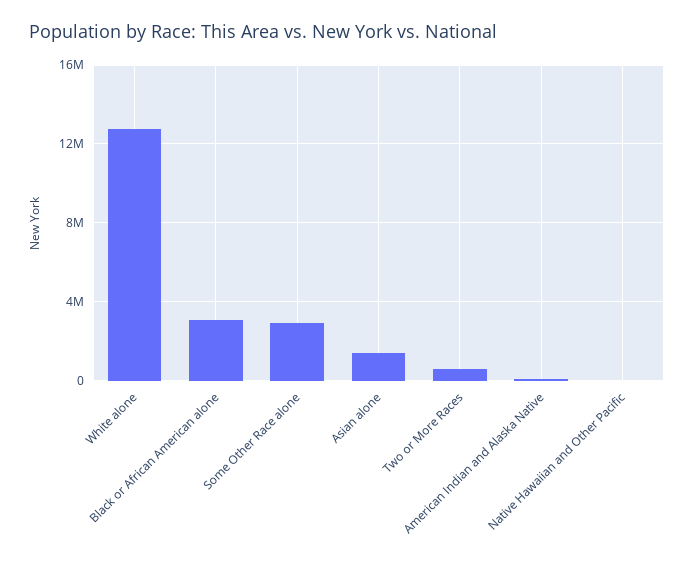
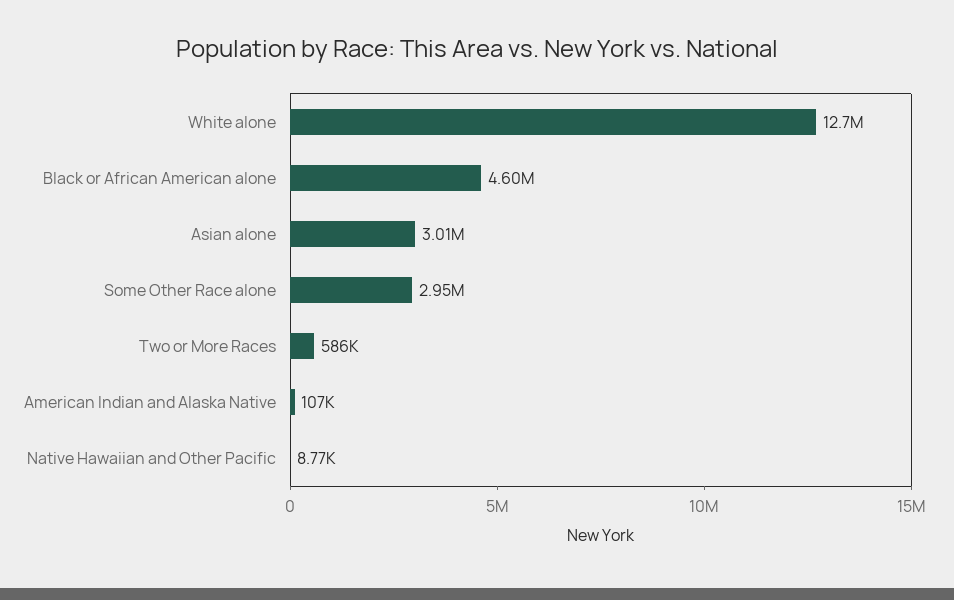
  {
    "White alone": 12700000,
-   "Black or African American alone": 3000000,
+   "Black or African American alone": 4600000,
    "Some Other Race alone": 2950000,
-   "Asian alone": 1500000,
+   "Asian alone": 3010000,
    "Two or More Races": 586000,
    "American Indian and Alaska Native": 107000,
    "Native Hawaiian and Other Pacific": 8770
  }

